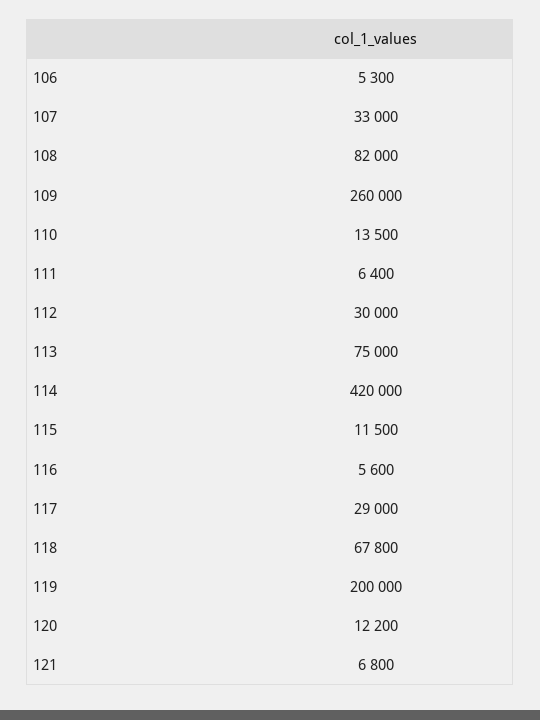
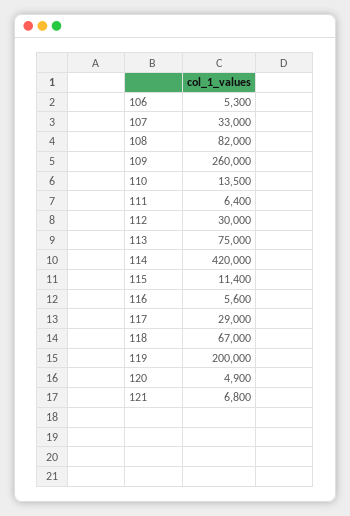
  {
    "106": 5300,
    "107": 33000,
    "108": 82000,
    "109": 260000,
    "110": 13500,
    "111": 6400,
    "112": 30000,
    "113": 75000,
    "114": 420000,
-   "115": 11500,
+   "115": 11400,
    "116": 5600,
    "117": 29000,
-   "118": 67800,
+   "118": 67000,
    "119": 200000,
-   "120": 12200,
+   "120": 4900,
    "121": 6800
  }

